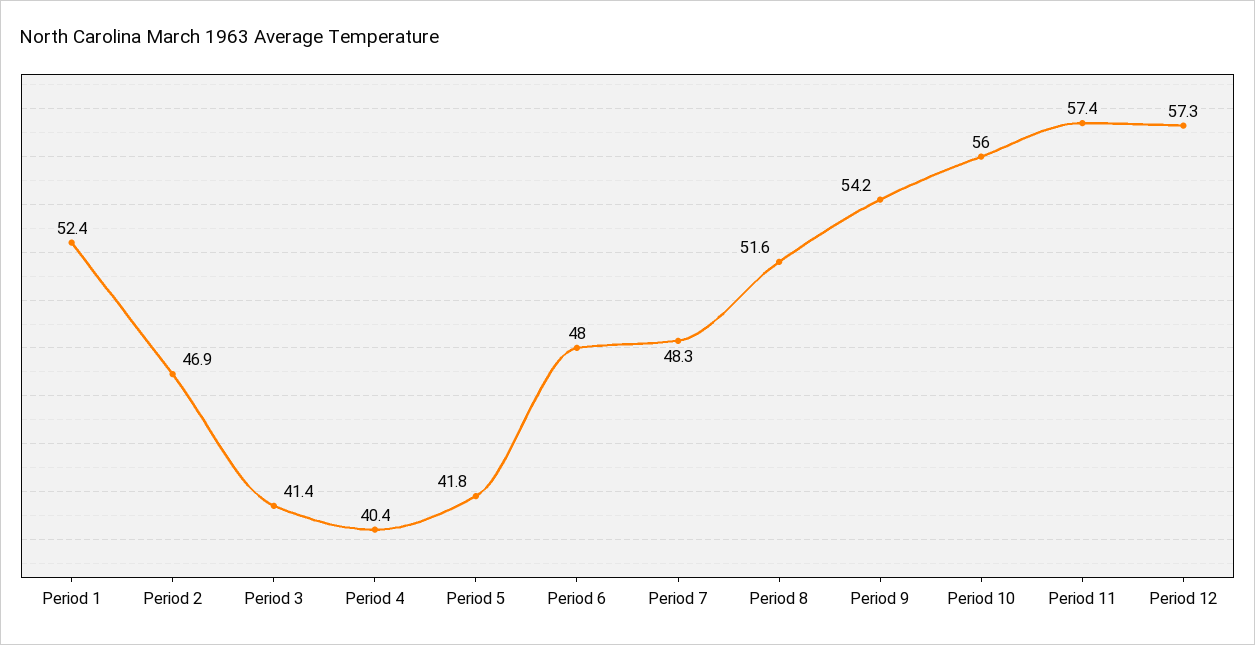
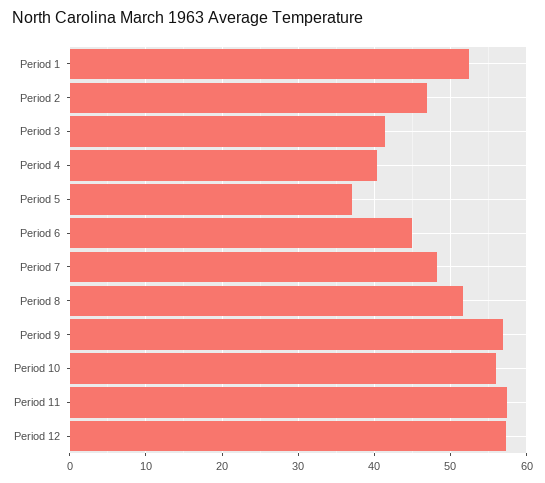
  {
    "Period 1": 52.4,
    "Period 2": 46.9,
    "Period 3": 41.4,
    "Period 4": 40.4,
-   "Period 5": 41.8,
+   "Period 5": 37,
-   "Period 6": 48,
+   "Period 6": 45,
    "Period 7": 48.3,
    "Period 8": 51.6,
-   "Period 9": 54.2,
+   "Period 9": 57,
    "Period 10": 56,
    "Period 11": 57.4,
    "Period 12": 57.3
  }

